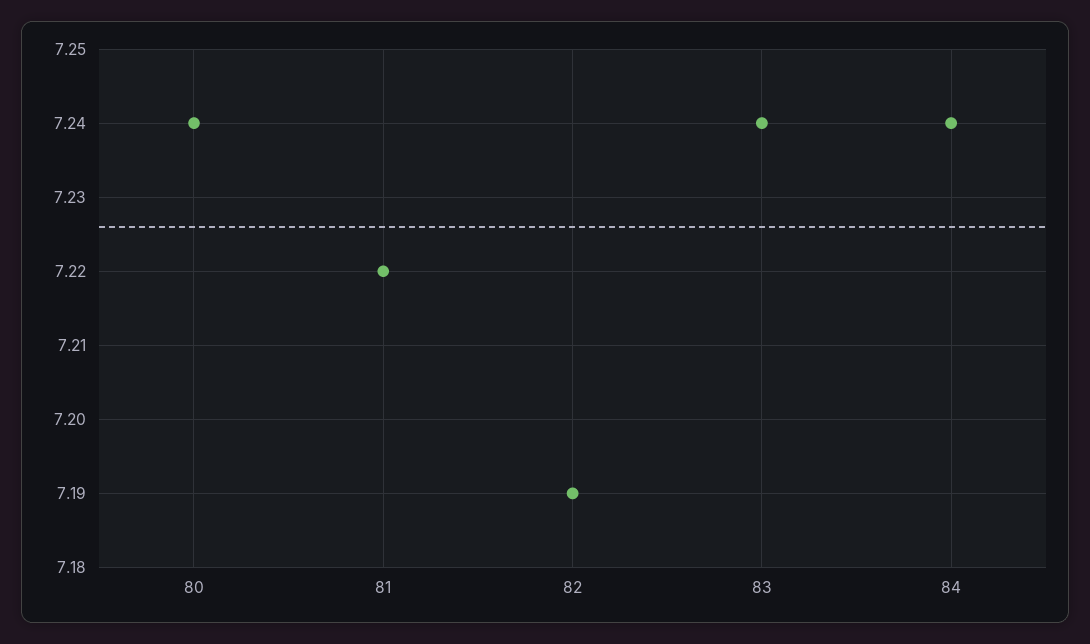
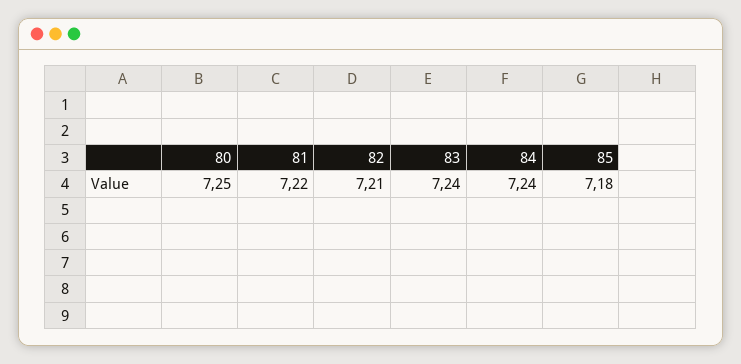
  {
-   "80": 7.24,
+   "80": 7.25,
    "81": 7.22,
-   "82": 7.19,
+   "82": 7.21,
    "83": 7.24,
-   "84": 7.24
+   "84": 7.24,
+   "85": 7.18
  }

